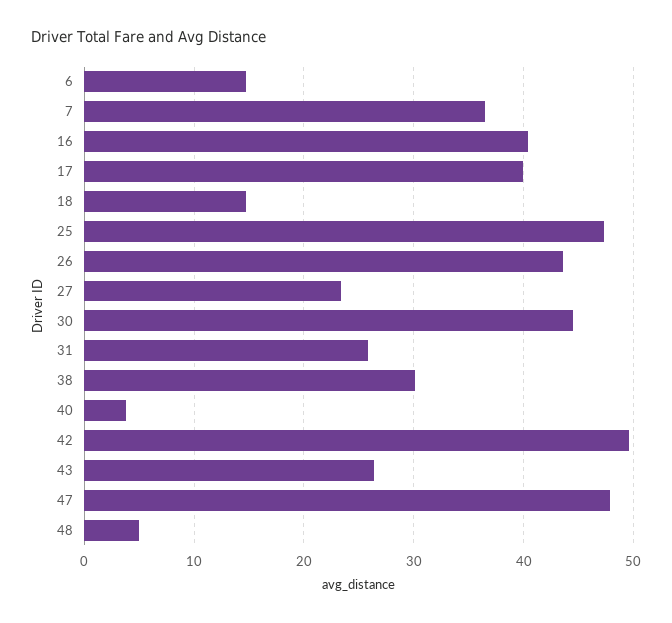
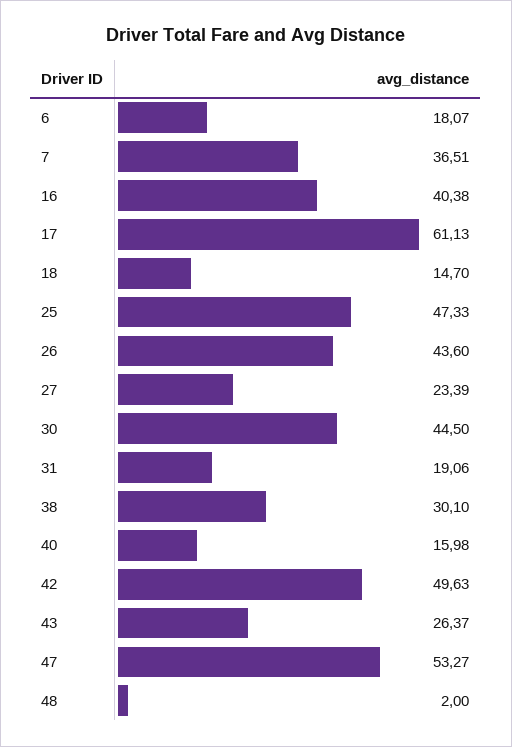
  {
-   "6": 15,
+   "6": 18.07,
    "7": 36.51,
    "16": 40.38,
-   "17": 40,
+   "17": 61.13,
    "18": 14.7,
    "25": 47.33,
    "26": 43.6,
    "27": 23.39,
    "30": 44.5,
-   "31": 26,
+   "31": 19.06,
    "38": 30.1,
-   "40": 4,
+   "40": 15.98,
    "42": 49.63,
    "43": 26.37,
-   "47": 48,
+   "47": 53.27,
-   "48": 5
+   "48": 2
  }

